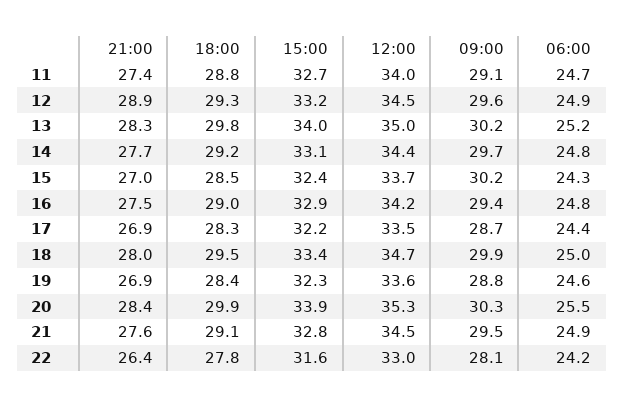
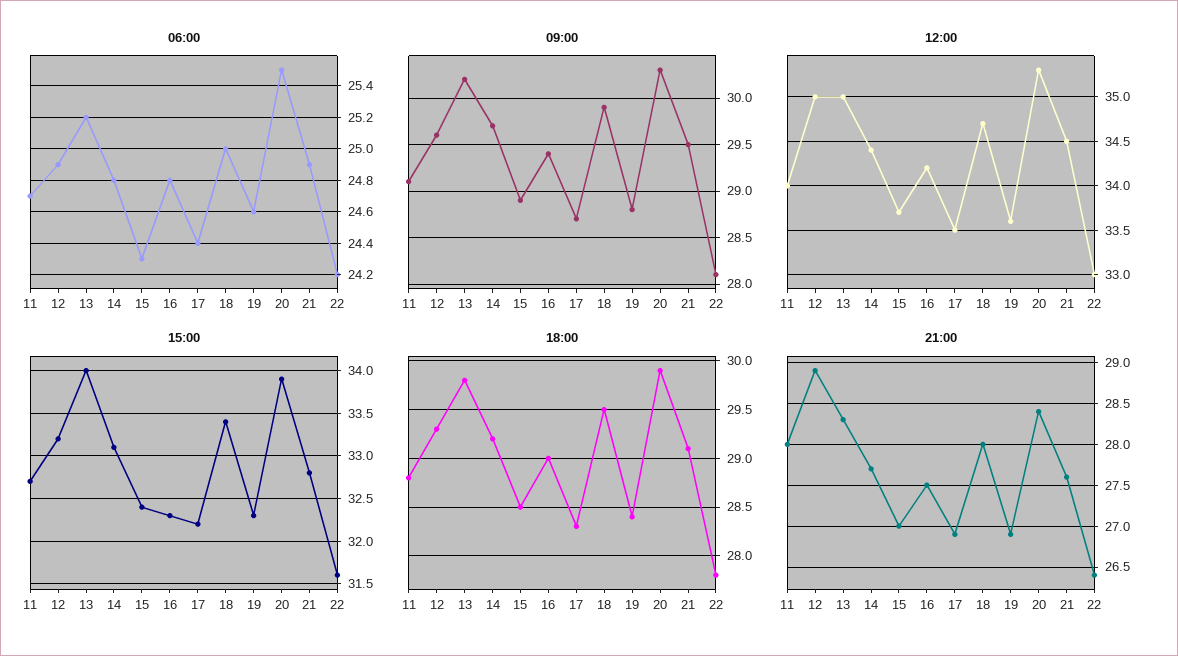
  {
    "21:00": {
-     "11": 27.4,
+     "11": 28,
      "12": 28.9,
      "13": 28.3,
      "14": 27.7,
      "15": 27,
      "16": 27.5,
      "17": 26.9,
      "18": 28,
      "19": 26.9,
      "20": 28.4,
      "21": 27.6,
      "22": 26.4
    },
    "18:00": {
      "11": 28.8,
      "12": 29.3,
      "13": 29.8,
      "14": 29.2,
      "15": 28.5,
      "16": 29,
      "17": 28.3,
      "18": 29.5,
      "19": 28.4,
      "20": 29.9,
      "21": 29.1,
      "22": 27.8
    },
    "15:00": {
      "11": 32.7,
      "12": 33.2,
      "13": 34,
      "14": 33.1,
      "15": 32.4,
-     "16": 32.9,
+     "16": 32.3,
      "17": 32.2,
      "18": 33.4,
      "19": 32.3,
      "20": 33.9,
      "21": 32.8,
      "22": 31.6
    },
    "12:00": {
      "11": 34,
-     "12": 34.5,
+     "12": 35,
      "13": 35,
      "14": 34.4,
      "15": 33.7,
      "16": 34.2,
      "17": 33.5,
      "18": 34.7,
      "19": 33.6,
      "20": 35.3,
      "21": 34.5,
      "22": 33
    },
    "09:00": {
      "11": 29.1,
      "12": 29.6,
      "13": 30.2,
      "14": 29.7,
-     "15": 30.2,
+     "15": 28.9,
      "16": 29.4,
      "17": 28.7,
      "18": 29.9,
      "19": 28.8,
      "20": 30.3,
      "21": 29.5,
      "22": 28.1
    },
    "06:00": {
      "11": 24.7,
      "12": 24.9,
      "13": 25.2,
      "14": 24.8,
      "15": 24.3,
      "16": 24.8,
      "17": 24.4,
      "18": 25,
      "19": 24.6,
      "20": 25.5,
      "21": 24.9,
      "22": 24.2
    }
  }

